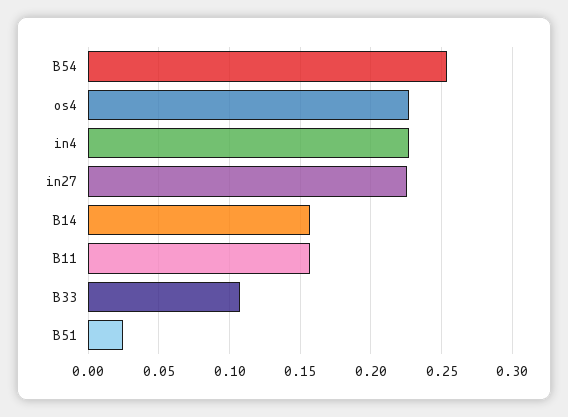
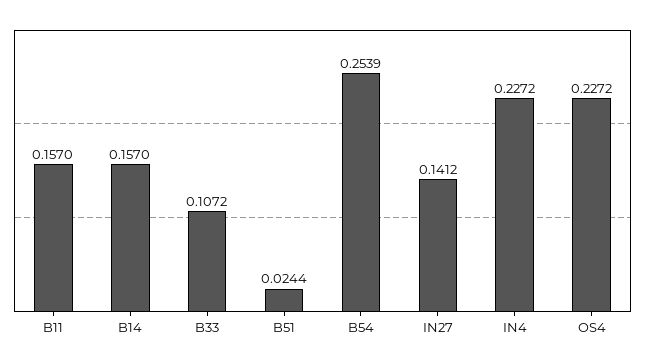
  {
    "B54": 0.2539,
    "os4": 0.2272,
    "in4": 0.2272,
-   "in27": 0.225,
+   "in27": 0.1412,
    "B14": 0.157,
    "B11": 0.157,
    "B33": 0.1072,
    "B51": 0.0244
  }

